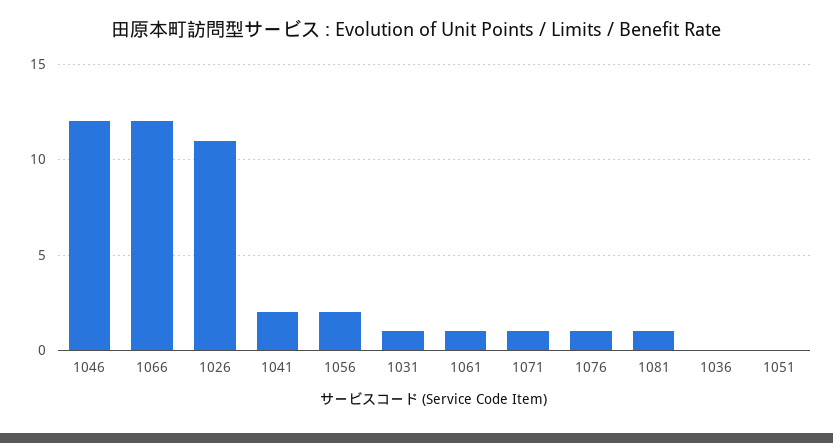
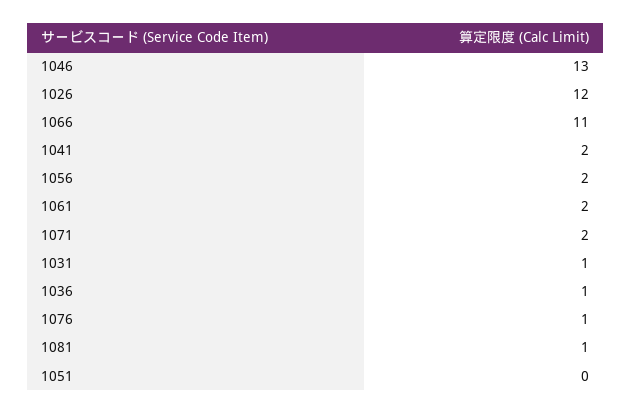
  {
-   "1046": 12,
+   "1046": 13,
-   "1066": 12,
+   "1066": 11,
-   "1026": 11,
+   "1026": 12,
    "1041": 2,
    "1056": 2,
    "1031": 1,
-   "1061": 1,
+   "1061": 2,
-   "1071": 1,
+   "1071": 2,
    "1076": 1,
    "1081": 1,
-   "1036": 0,
+   "1036": 1,
    "1051": 0
  }

